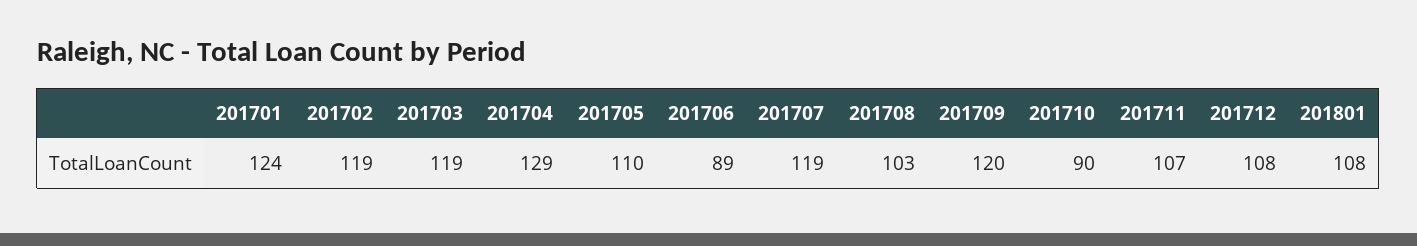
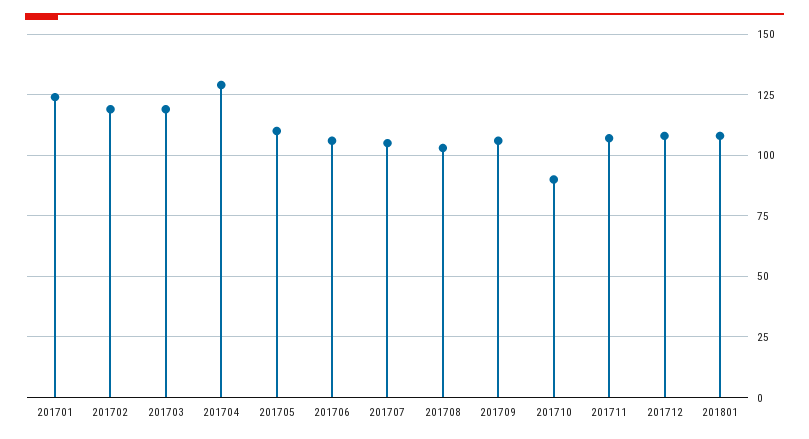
  {
    "201701": 124,
    "201702": 119,
    "201703": 119,
    "201704": 129,
    "201705": 110,
-   "201706": 89,
+   "201706": 105,
-   "201707": 119,
+   "201707": 105,
    "201708": 103,
-   "201709": 120,
+   "201709": 105,
    "201710": 90,
    "201711": 107,
    "201712": 108,
    "201801": 108
  }

